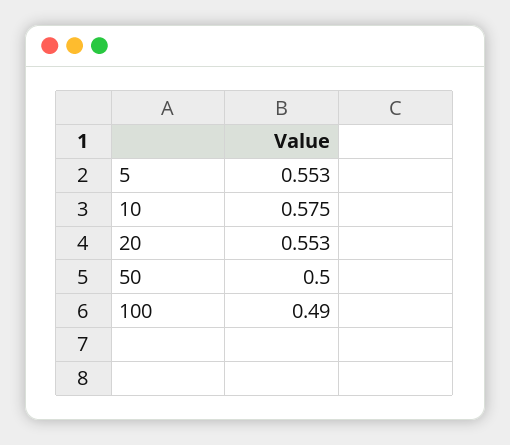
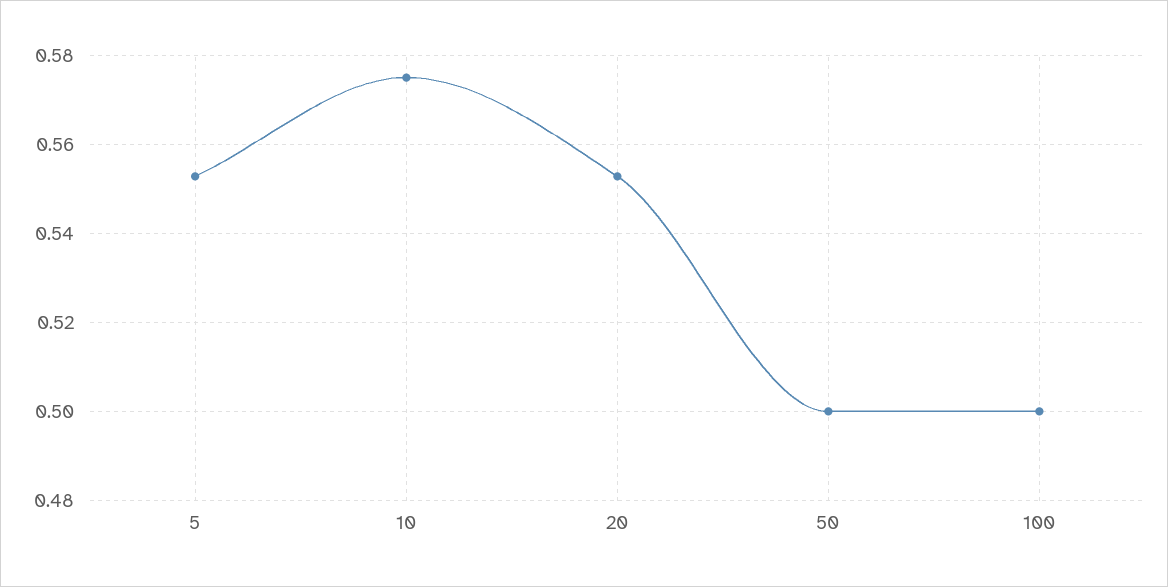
  {
    "5": 0.553,
    "10": 0.575,
    "20": 0.553,
    "50": 0.5,
-   "100": 0.49
+   "100": 0.5
  }

